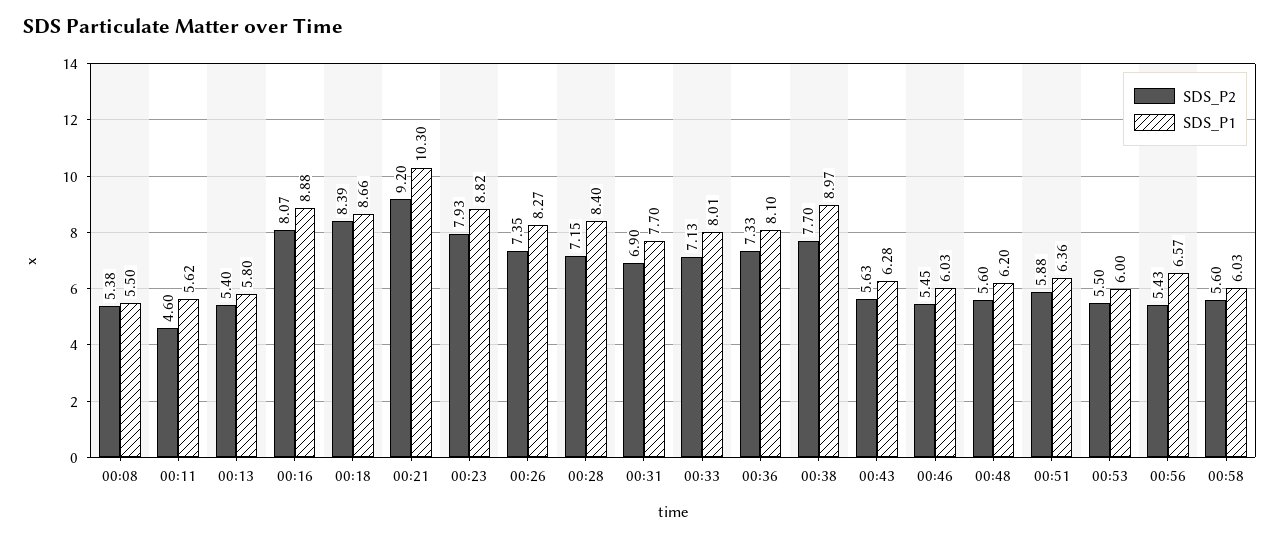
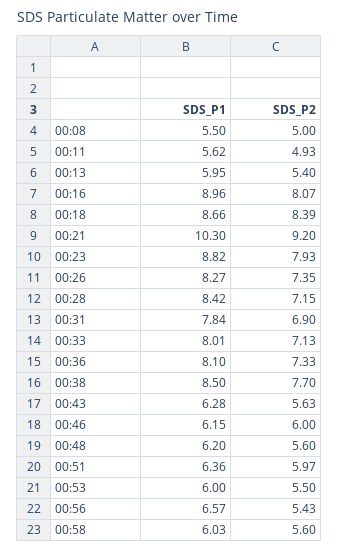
  {
    "SDS_P2": {
-     "00:08": 5.38,
+     "00:08": 5,
-     "00:11": 4.6,
+     "00:11": 4.93,
      "00:13": 5.4,
      "00:16": 8.07,
      "00:18": 8.39,
      "00:21": 9.2,
      "00:23": 7.93,
      "00:26": 7.35,
      "00:28": 7.15,
      "00:31": 6.9,
      "00:33": 7.13,
      "00:36": 7.33,
      "00:38": 7.7,
      "00:43": 5.63,
-     "00:46": 5.45,
+     "00:46": 6,
      "00:48": 5.6,
-     "00:51": 5.88,
+     "00:51": 5.97,
      "00:53": 5.5,
      "00:56": 5.43,
      "00:58": 5.6
    },
    "SDS_P1": {
      "00:08": 5.5,
      "00:11": 5.62,
-     "00:13": 5.8,
+     "00:13": 5.95,
-     "00:16": 8.88,
+     "00:16": 8.96,
      "00:18": 8.66,
      "00:21": 10.3,
      "00:23": 8.82,
      "00:26": 8.27,
-     "00:28": 8.4,
+     "00:28": 8.42,
-     "00:31": 7.7,
+     "00:31": 7.84,
      "00:33": 8.01,
      "00:36": 8.1,
-     "00:38": 8.97,
+     "00:38": 8.5,
      "00:43": 6.28,
-     "00:46": 6.03,
+     "00:46": 6.15,
      "00:48": 6.2,
      "00:51": 6.36,
      "00:53": 6,
      "00:56": 6.57,
      "00:58": 6.03
    }
  }

